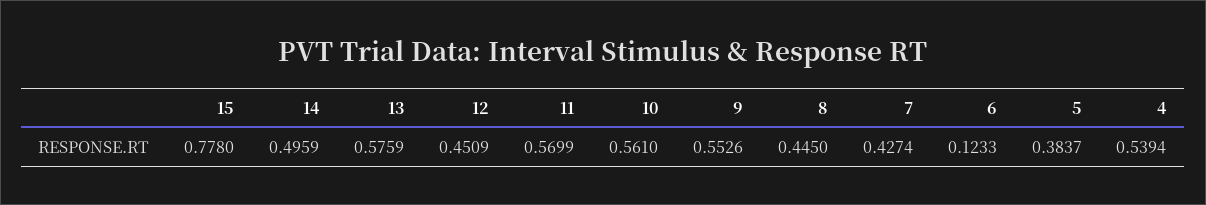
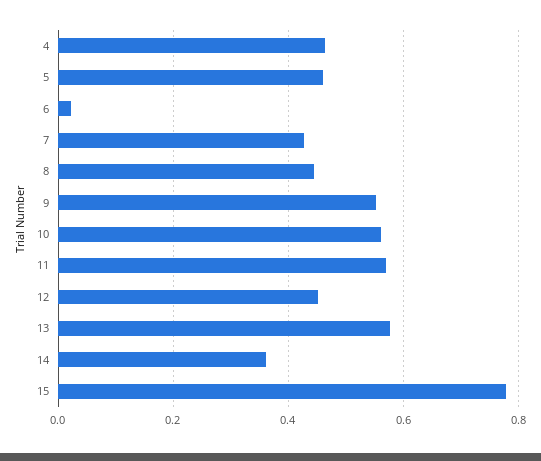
  {
    "15": 0.778,
-   "14": 0.4959,
+   "14": 0.36,
    "13": 0.5759,
    "12": 0.4509,
    "11": 0.5699,
    "10": 0.561,
    "9": 0.5526,
    "8": 0.445,
    "7": 0.4274,
-   "6": 0.1233,
+   "6": 0.02,
-   "5": 0.3837,
+   "5": 0.46,
-   "4": 0.5394
+   "4": 0.46
  }

